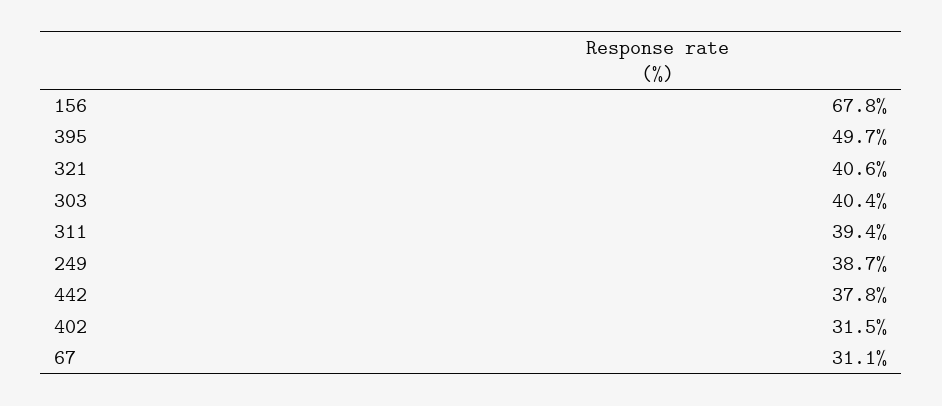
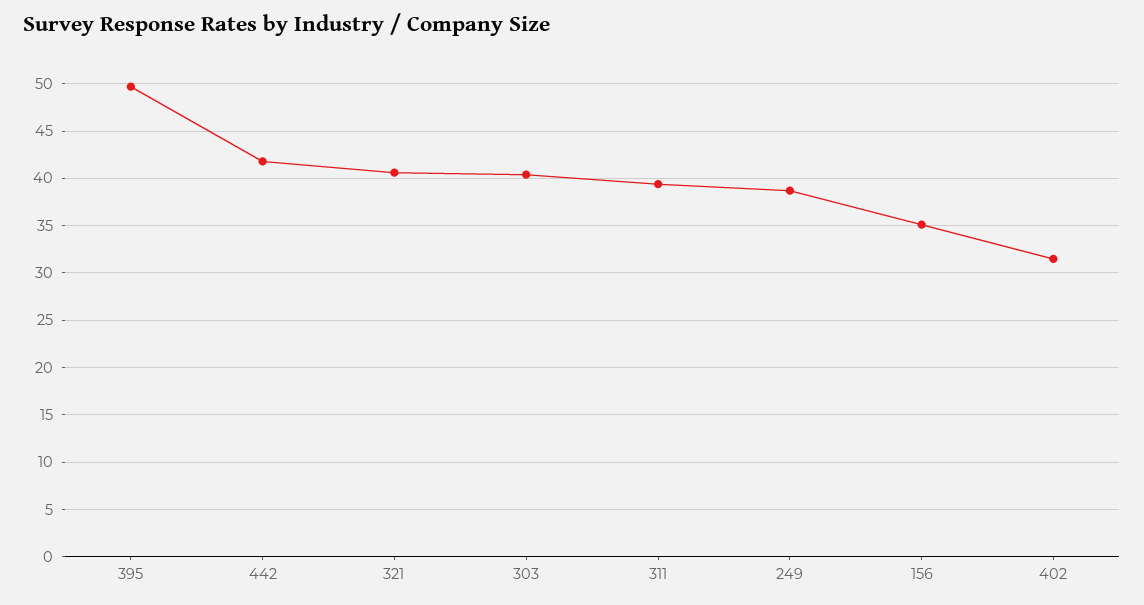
  {
-   "156": 67.8,
+   "156": 35,
    "395": 49.7,
    "321": 40.6,
    "303": 40.4,
    "311": 39.4,
    "249": 38.7,
-   "442": 37.8,
+   "442": 42,
-   "402": 31.5,
+   "402": 31.5
-   "67": 31.1
  }

